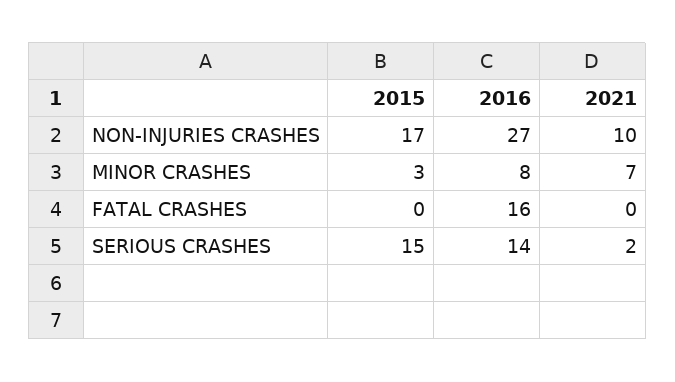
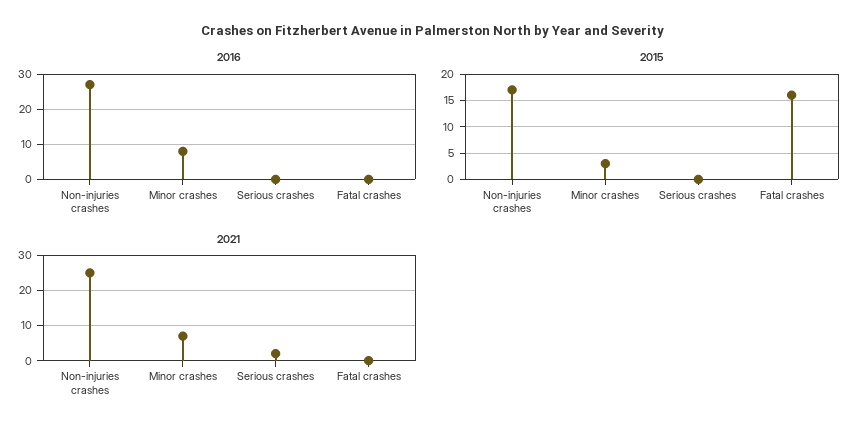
  {
    "2015": {
      "NON-INJURIES CRASHES": 17,
      "MINOR CRASHES": 3,
-     "FATAL CRASHES": 0,
+     "FATAL CRASHES": 15,
-     "SERIOUS CRASHES": 15
+     "SERIOUS CRASHES": 0
    },
    "2016": {
      "NON-INJURIES CRASHES": 27,
      "MINOR CRASHES": 8,
-     "FATAL CRASHES": 16,
+     "FATAL CRASHES": 0,
-     "SERIOUS CRASHES": 14
+     "SERIOUS CRASHES": 0
    },
    "2021": {
-     "NON-INJURIES CRASHES": 10,
+     "NON-INJURIES CRASHES": 25,
      "MINOR CRASHES": 7,
      "FATAL CRASHES": 0,
      "SERIOUS CRASHES": 2
    }
  }

